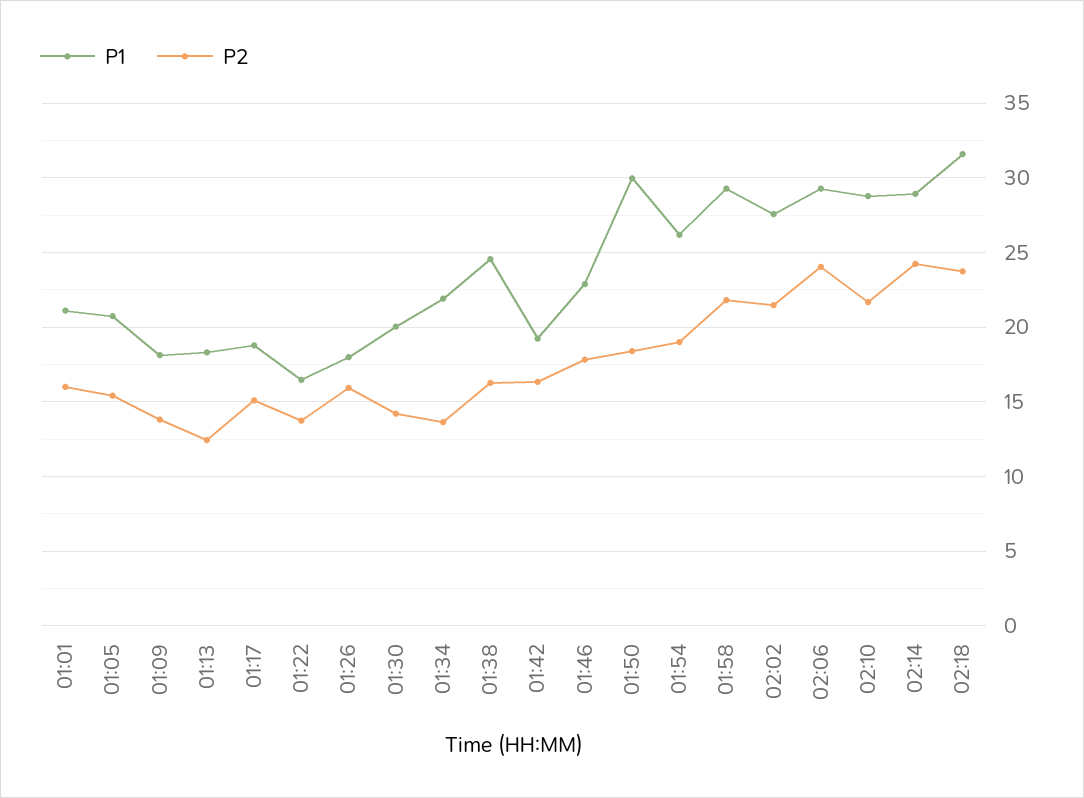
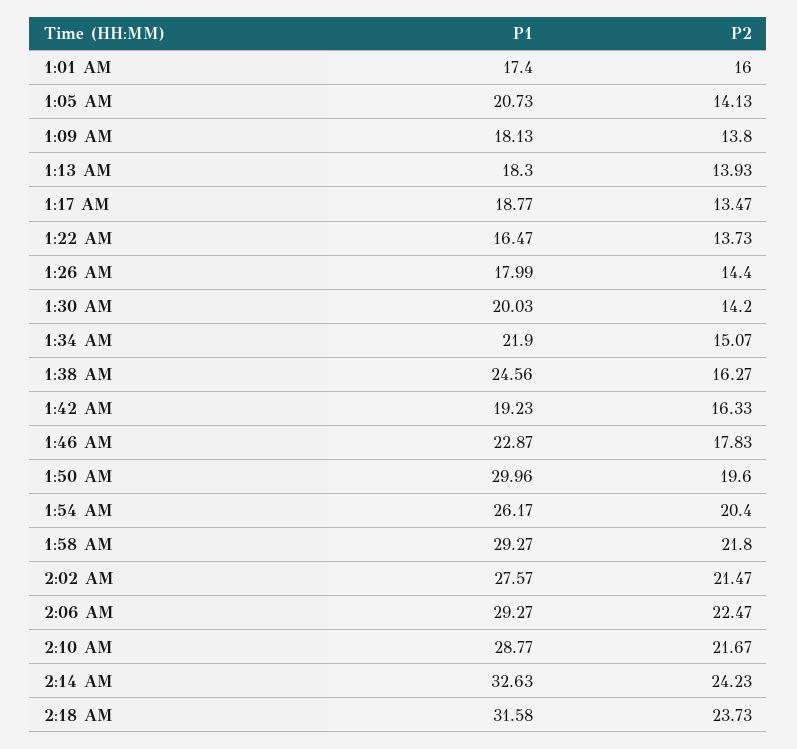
  {
    "P1": {
-     "01:01": 21,
+     "01:01": 17.4,
      "01:05": 20.73,
      "01:09": 18.13,
      "01:13": 18.3,
      "01:17": 18.77,
      "01:22": 16.47,
      "01:26": 17.99,
      "01:30": 20.03,
      "01:34": 21.9,
      "01:38": 24.56,
      "01:42": 19.23,
      "01:46": 22.87,
      "01:50": 29.96,
      "01:54": 26.17,
      "01:58": 29.27,
      "02:02": 27.57,
      "02:06": 29.27,
      "02:10": 28.77,
-     "02:14": 29,
+     "02:14": 32.63,
      "02:18": 31.58
    },
    "P2": {
      "01:01": 16,
-     "01:05": 15.5,
+     "01:05": 14.13,
      "01:09": 13.8,
-     "01:13": 12.5,
+     "01:13": 13.93,
-     "01:17": 15,
+     "01:17": 13.47,
      "01:22": 13.73,
-     "01:26": 16,
+     "01:26": 14.4,
      "01:30": 14.2,
-     "01:34": 13.5,
+     "01:34": 15.07,
      "01:38": 16.27,
      "01:42": 16.33,
      "01:46": 17.83,
-     "01:50": 18.5,
+     "01:50": 19.6,
-     "01:54": 19,
+     "01:54": 20.4,
      "01:58": 21.8,
      "02:02": 21.47,
-     "02:06": 24,
+     "02:06": 22.47,
      "02:10": 21.67,
      "02:14": 24.23,
      "02:18": 23.73
    }
  }

